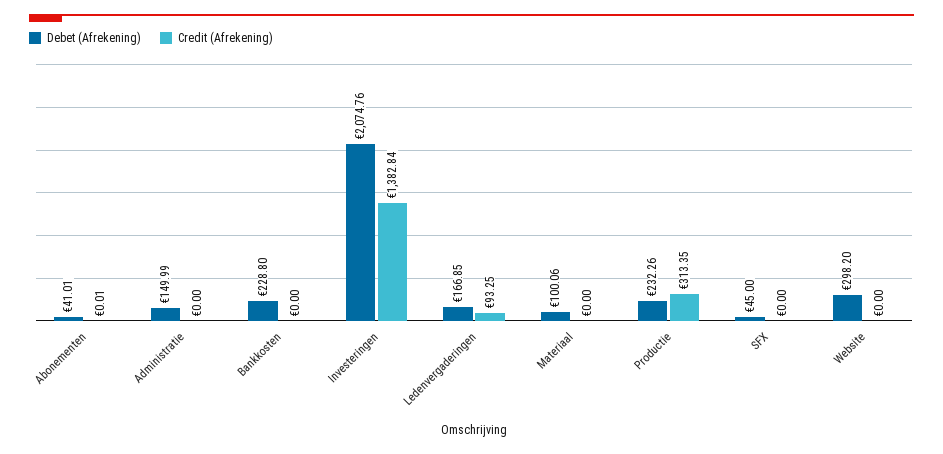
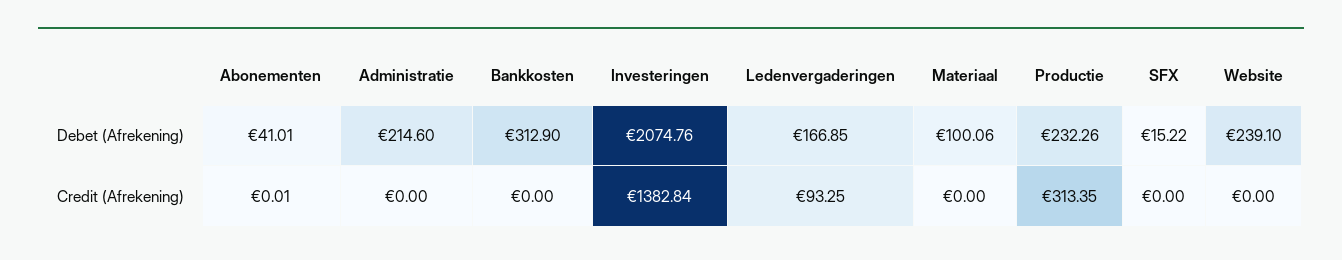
  {
    "Debet (Afrekening)": {
      "Abonementen": 41.01,
-     "Administratie": 149.99,
+     "Administratie": 214.6,
-     "Bankkosten": 228.8,
+     "Bankkosten": 312.9,
      "Investeringen": 2074.76,
      "Ledenvergaderingen": 166.85,
      "Materiaal": 100.06,
      "Productie": 232.26,
-     "SFX": 45,
+     "SFX": 15.22,
-     "Website": 298.2
+     "Website": 239.1
    },
    "Credit (Afrekening)": {
      "Abonementen": 0.01,
      "Administratie": 0,
      "Bankkosten": 0,
      "Investeringen": 1382.84,
      "Ledenvergaderingen": 93.25,
      "Materiaal": 0,
      "Productie": 313.35,
      "SFX": 0,
      "Website": 0
    }
  }

